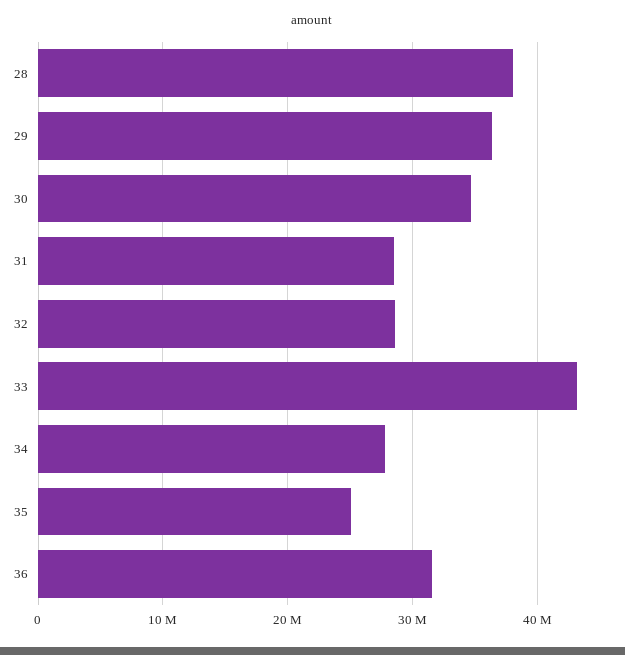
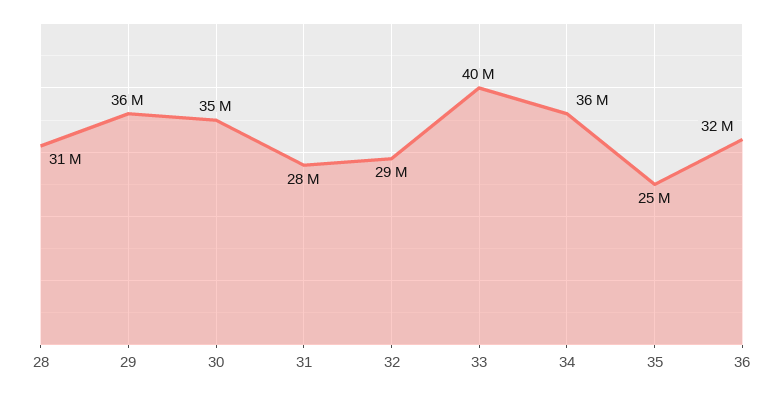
  {
-   "28": 38000000,
+   "28": 31000000,
    "29": 36000000,
    "30": 35000000,
    "31": 28000000,
    "32": 29000000,
-   "33": 43000000,
+   "33": 40000000,
-   "34": 28000000,
+   "34": 36000000,
    "35": 25000000,
    "36": 32000000
  }

